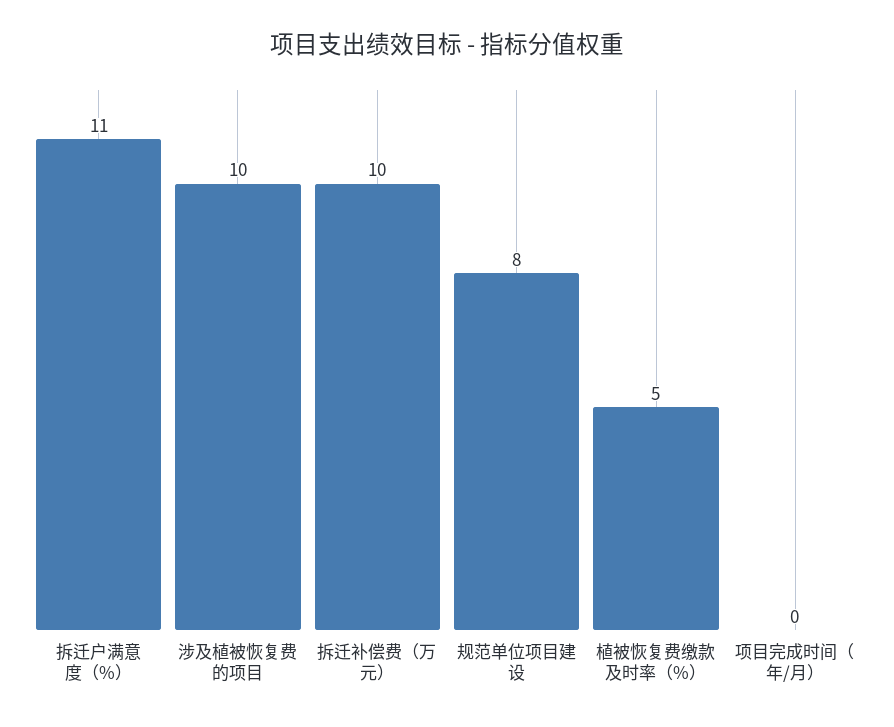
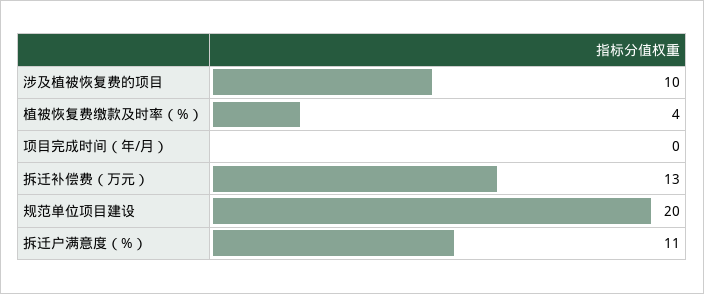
  {
    "拆迁户满意度（%）": 11,
    "涉及植被恢复费的项目": 10,
-   "拆迁补偿费（万元）": 10,
+   "拆迁补偿费（万元）": 13,
-   "规范单位项目建设": 8,
+   "规范单位项目建设": 20,
-   "植被恢复费缴款及时率（%）": 5,
+   "植被恢复费缴款及时率（%）": 4,
    "项目完成时间（年/月）": 0
  }

